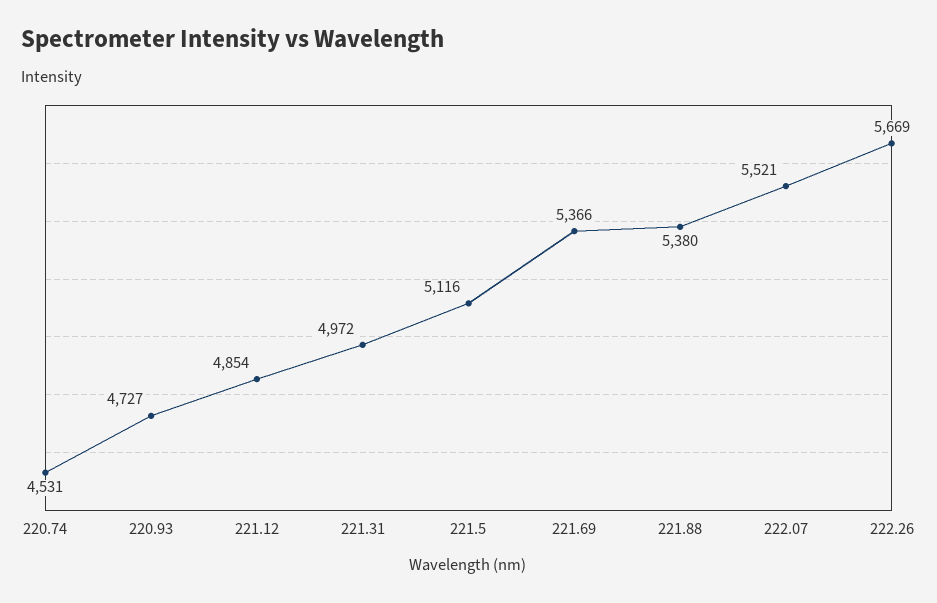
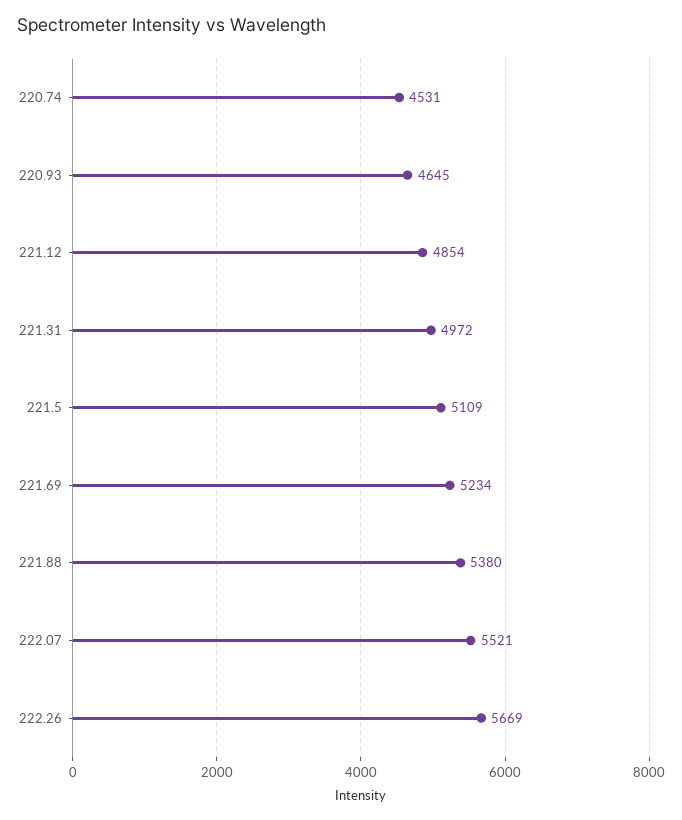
  {
    "220.74": 4531,
-   "220.93": 4727,
+   "220.93": 4645,
    "221.12": 4854,
    "221.31": 4972,
-   "221.5": 5116,
+   "221.5": 5109,
-   "221.69": 5366,
+   "221.69": 5234,
    "221.88": 5380,
    "222.07": 5521,
    "222.26": 5669
  }

